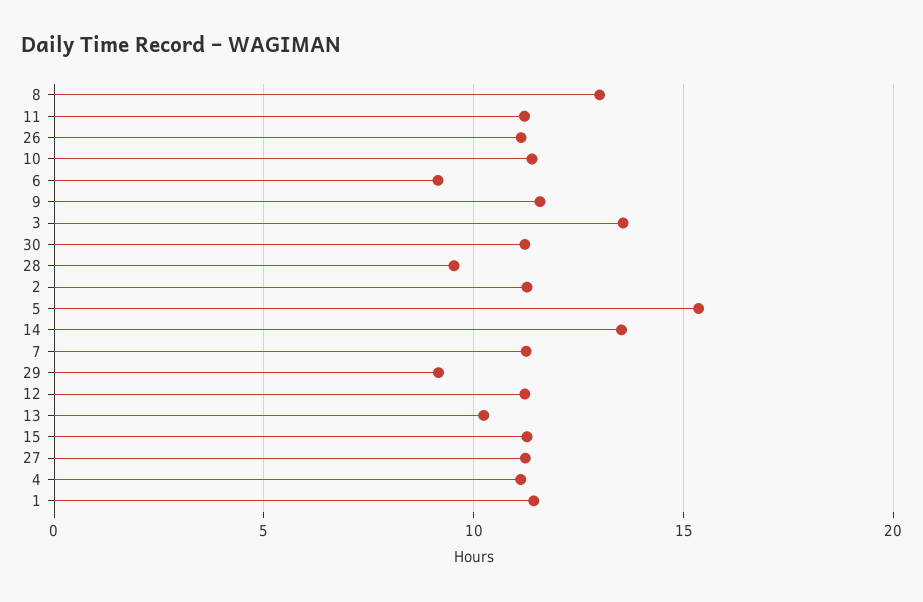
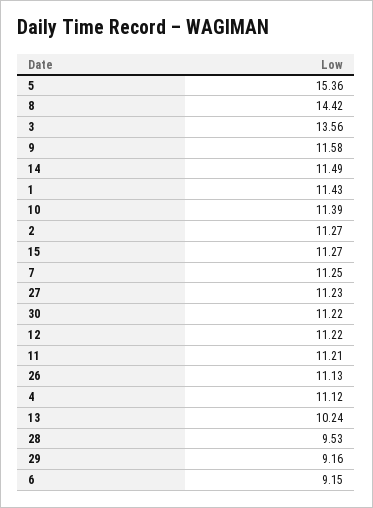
  {
-   "8": 13,
+   "8": 14.42,
    "11": 11.21,
    "26": 11.13,
    "10": 11.39,
    "6": 9.15,
    "9": 11.58,
    "3": 13.56,
    "30": 11.22,
    "28": 9.53,
    "2": 11.27,
    "5": 15.36,
-   "14": 13.5,
+   "14": 11.49,
    "7": 11.25,
    "29": 9.16,
    "12": 11.22,
    "13": 10.24,
    "15": 11.27,
    "27": 11.23,
    "4": 11.12,
    "1": 11.43
  }

